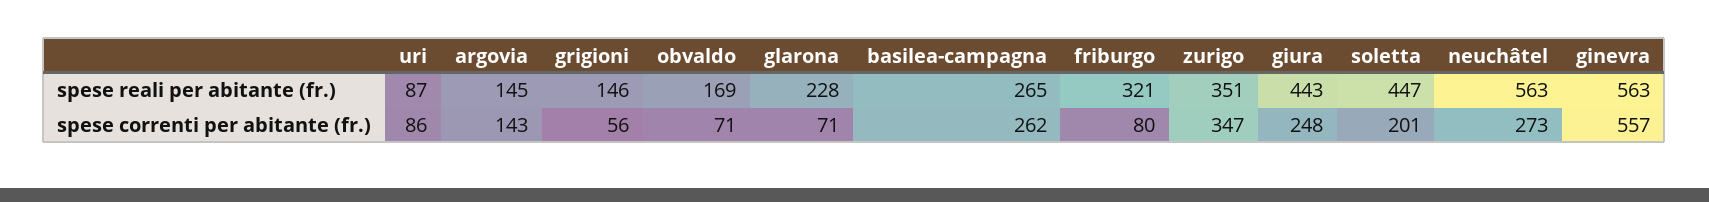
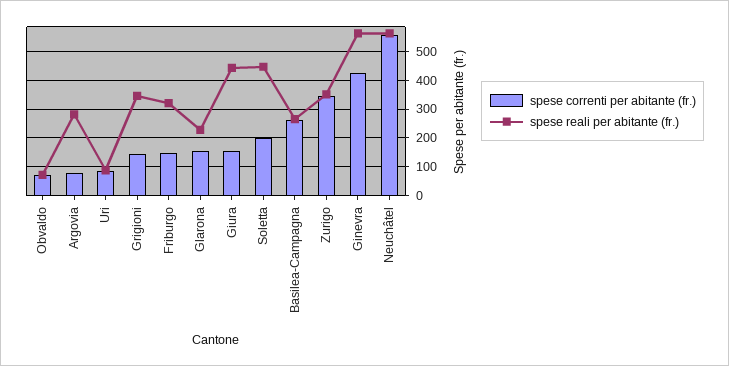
  {
    "spese reali per abitante (fr.)": {
      "uri": 87,
-     "argovia": 145,
+     "argovia": 275,
-     "grigioni": 146,
+     "grigioni": 350,
-     "obvaldo": 169,
+     "obvaldo": 75,
      "glarona": 228,
      "basilea-campagna": 265,
      "friburgo": 321,
      "zurigo": 351,
      "giura": 443,
      "soletta": 447,
      "neuchâtel": 563,
      "ginevra": 563
    },
    "spese correnti per abitante (fr.)": {
      "uri": 86,
-     "argovia": 143,
+     "argovia": 75,
-     "grigioni": 56,
+     "grigioni": 150,
      "obvaldo": 71,
-     "glarona": 71,
+     "glarona": 150,
      "basilea-campagna": 262,
-     "friburgo": 80,
+     "friburgo": 150,
      "zurigo": 347,
-     "giura": 248,
+     "giura": 150,
      "soletta": 201,
-     "neuchâtel": 273,
+     "neuchâtel": 550,
-     "ginevra": 557
+     "ginevra": 425
    }
  }

